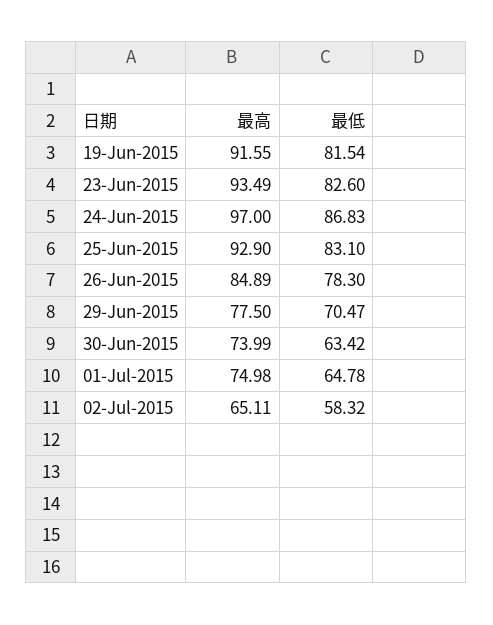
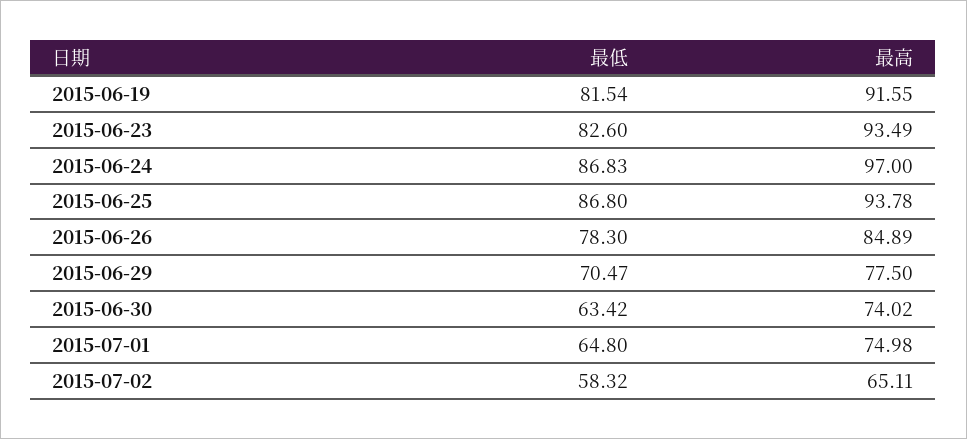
  {
    "最高": {
      "19-Jun-2015": 91.55,
      "23-Jun-2015": 93.49,
      "24-Jun-2015": 97,
-     "25-Jun-2015": 92.9,
+     "25-Jun-2015": 93.78,
      "26-Jun-2015": 84.89,
      "29-Jun-2015": 77.5,
-     "30-Jun-2015": 73.99,
+     "30-Jun-2015": 74.02,
      "01-Jul-2015": 74.98,
      "02-Jul-2015": 65.11
    },
    "最低": {
      "19-Jun-2015": 81.54,
      "23-Jun-2015": 82.6,
      "24-Jun-2015": 86.83,
-     "25-Jun-2015": 83.1,
+     "25-Jun-2015": 86.8,
      "26-Jun-2015": 78.3,
      "29-Jun-2015": 70.47,
      "30-Jun-2015": 63.42,
-     "01-Jul-2015": 64.78,
+     "01-Jul-2015": 64.8,
      "02-Jul-2015": 58.32
    }
  }

